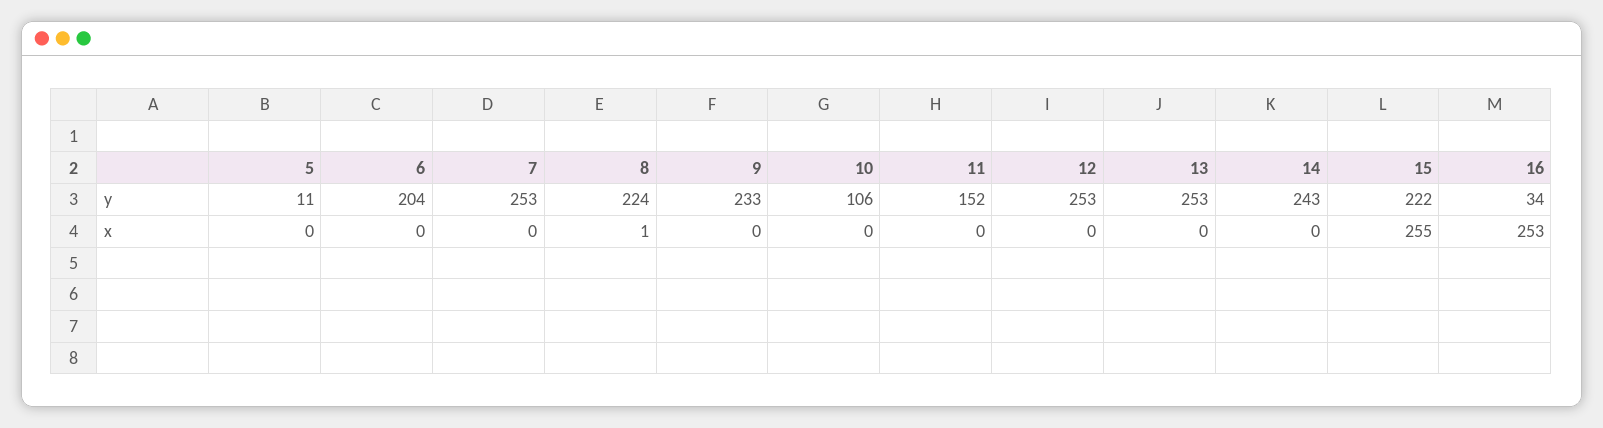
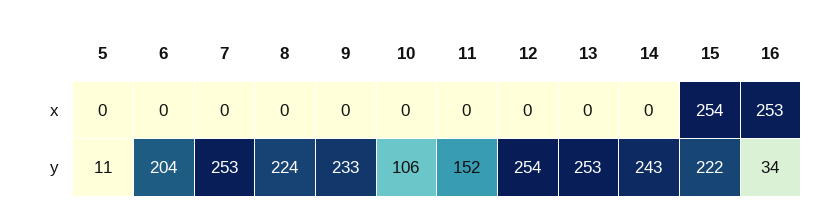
  {
    "5": {
      "y": 11,
      "x": 0
    },
    "6": {
      "y": 204,
      "x": 0
    },
    "7": {
      "y": 253,
      "x": 0
    },
    "8": {
      "y": 224,
-     "x": 1
+     "x": 0
    },
    "9": {
      "y": 233,
      "x": 0
    },
    "10": {
      "y": 106,
      "x": 0
    },
    "11": {
      "y": 152,
      "x": 0
    },
    "12": {
-     "y": 253,
+     "y": 254,
      "x": 0
    },
    "13": {
      "y": 253,
      "x": 0
    },
    "14": {
      "y": 243,
      "x": 0
    },
    "15": {
      "y": 222,
-     "x": 255
+     "x": 254
    },
    "16": {
      "y": 34,
      "x": 253
    }
  }

